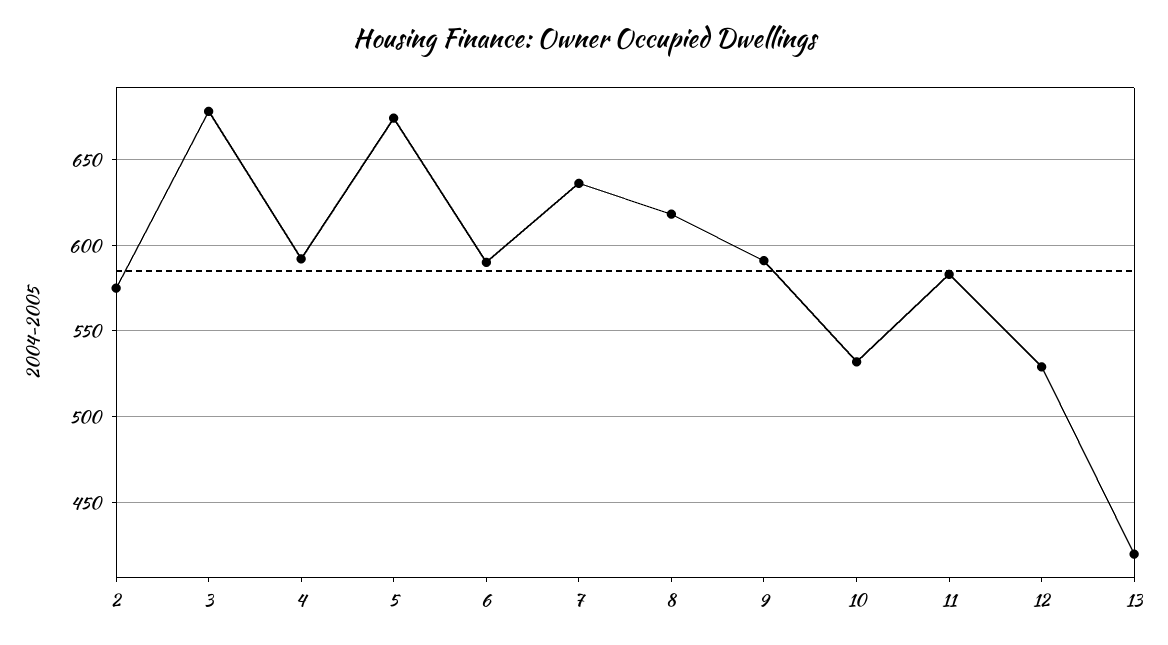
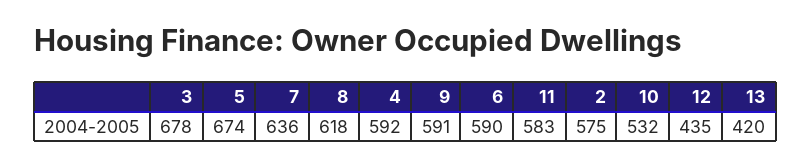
  {
    "2": 575,
    "3": 678,
    "4": 592,
    "5": 674,
    "6": 590,
    "7": 636,
    "8": 618,
    "9": 591,
    "10": 532,
    "11": 583,
-   "12": 530,
+   "12": 435,
    "13": 420
  }

